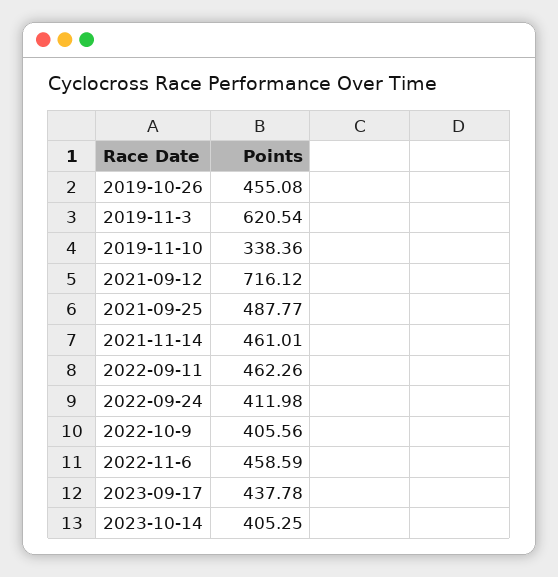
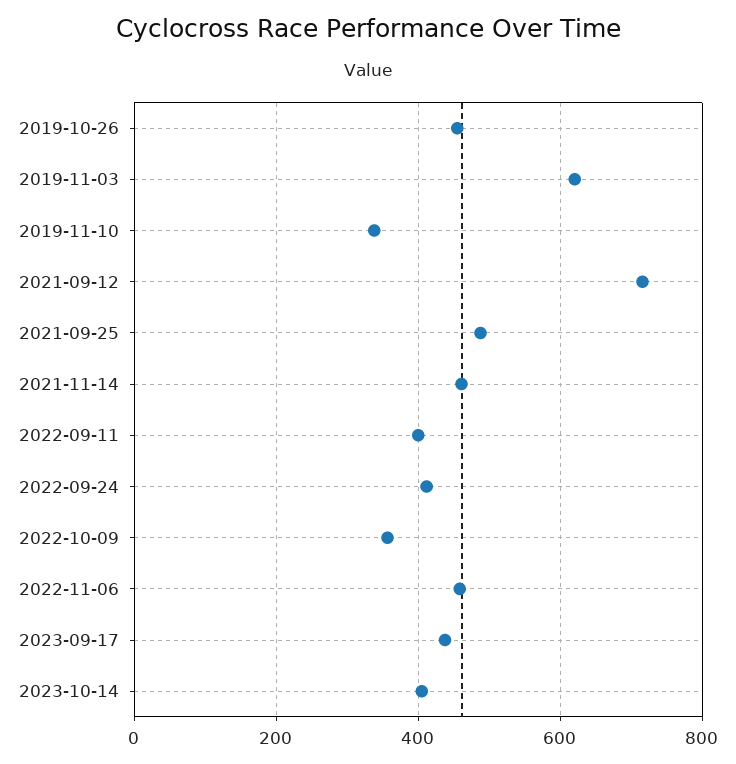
  {
    "2019-10-26": 455.08,
    "2019-11-3": 620.54,
    "2019-11-10": 338.36,
    "2021-09-12": 716.12,
    "2021-09-25": 487.77,
    "2021-11-14": 461.01,
-   "2022-09-11": 462.26,
+   "2022-09-11": 400,
    "2022-09-24": 411.98,
-   "2022-10-9": 405.56,
+   "2022-10-9": 360,
    "2022-11-6": 458.59,
    "2023-09-17": 437.78,
    "2023-10-14": 405.25
  }

